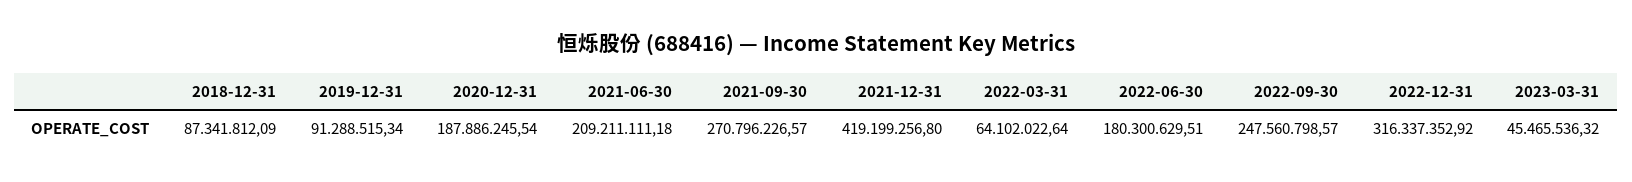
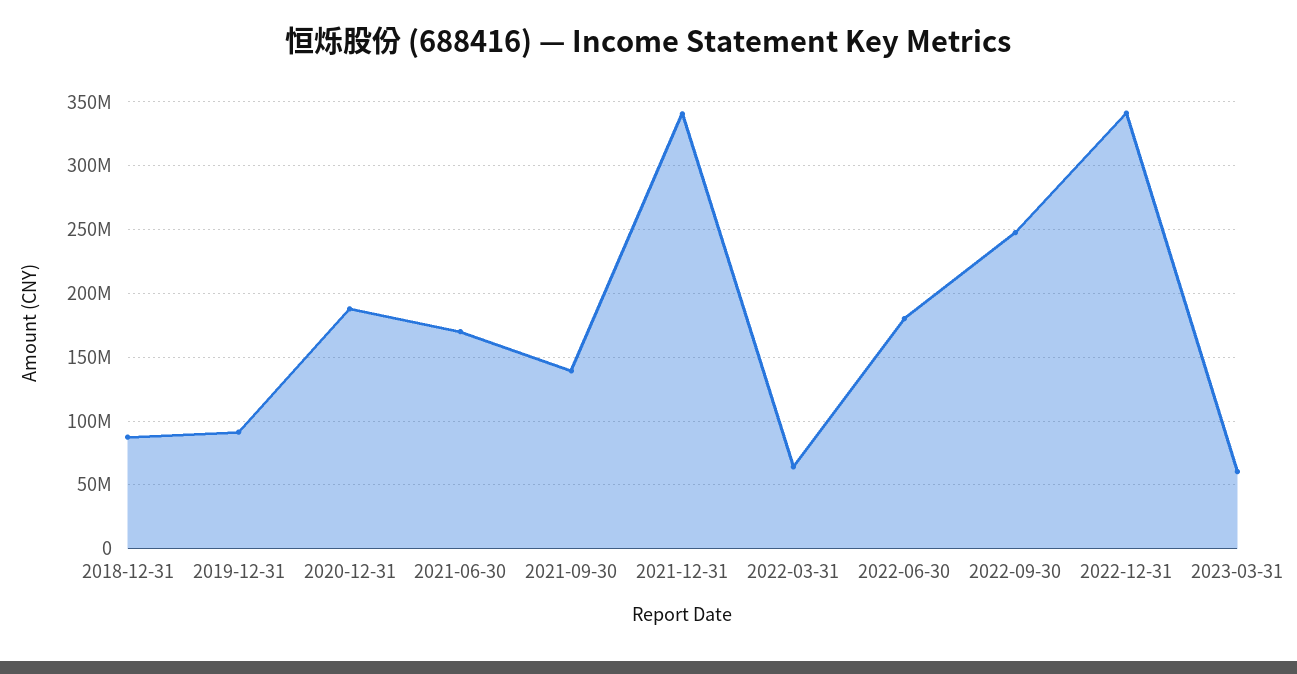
  {
    "2018-12-31": 87341812.09,
    "2019-12-31": 91288515.34,
    "2020-12-31": 187886245.54,
-   "2021-06-30": 209211111.18,
+   "2021-06-30": 170000000,
-   "2021-09-30": 270796226.57,
+   "2021-09-30": 140000000,
-   "2021-12-31": 419199256.8,
+   "2021-12-31": 340000000,
    "2022-03-31": 64102022.64,
    "2022-06-30": 180300629.51,
    "2022-09-30": 247560798.57,
-   "2022-12-31": 316337352.92,
+   "2022-12-31": 340000000,
-   "2023-03-31": 45465536.32
+   "2023-03-31": 60000000
  }

